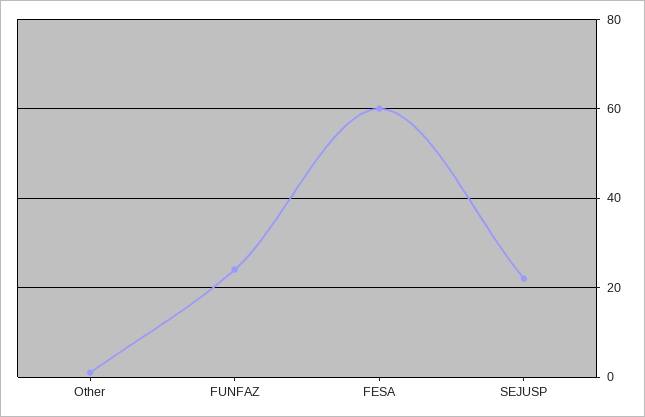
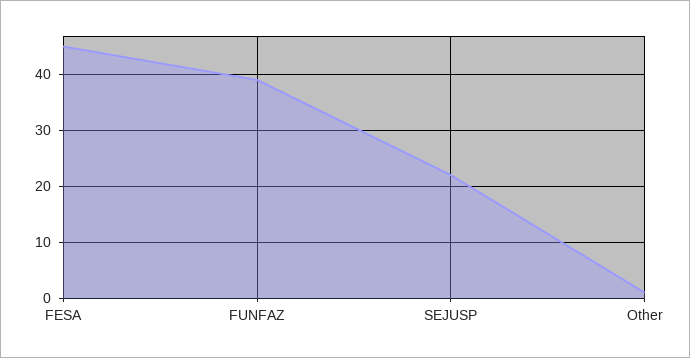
  {
    "Other": 0,
-   "FUNFAZ": 25,
+   "FUNFAZ": 40,
-   "FESA": 60,
+   "FESA": 45,
    "SEJUSP": 20
  }

